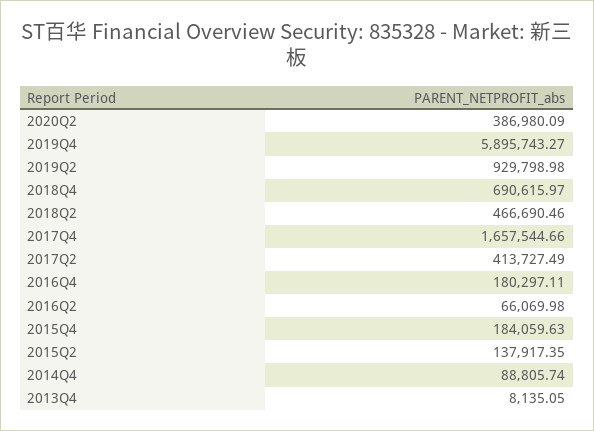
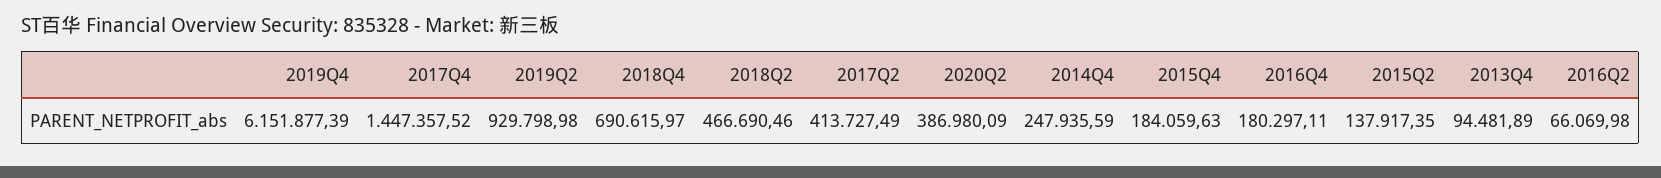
  {
    "2020Q2": 386980.09,
-   "2019Q4": 5895743.27,
+   "2019Q4": 6151877.39,
    "2019Q2": 929798.98,
    "2018Q4": 690615.97,
    "2018Q2": 466690.46,
-   "2017Q4": 1657544.66,
+   "2017Q4": 1447357.52,
    "2017Q2": 413727.49,
    "2016Q4": 180297.11,
    "2016Q2": 66069.98,
    "2015Q4": 184059.63,
    "2015Q2": 137917.35,
-   "2014Q4": 88805.74,
+   "2014Q4": 247935.59,
-   "2013Q4": 8135.05
+   "2013Q4": 94481.89
  }

